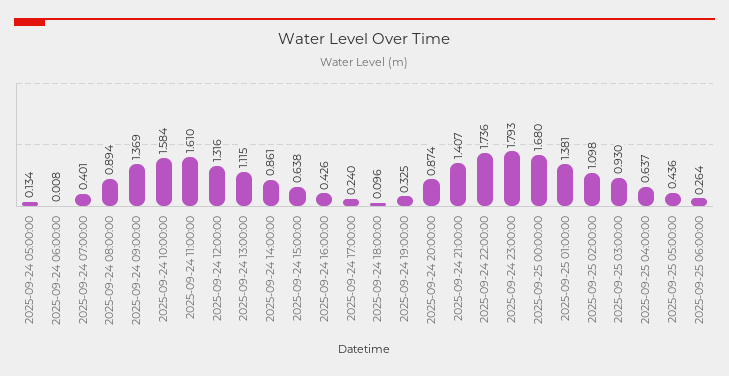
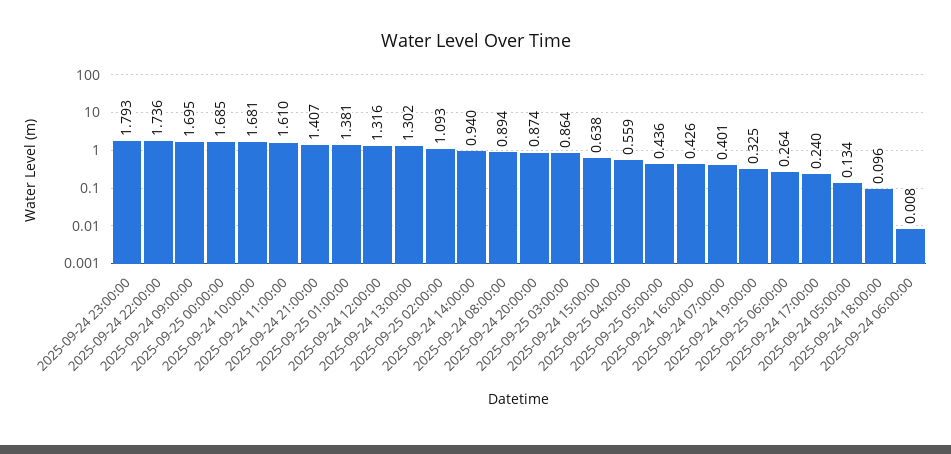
  {
    "2025-09-24 05:00:00": 0.134,
    "2025-09-24 06:00:00": 0.008,
    "2025-09-24 07:00:00": 0.401,
    "2025-09-24 08:00:00": 0.894,
-   "2025-09-24 09:00:00": 1.369,
+   "2025-09-24 09:00:00": 1.695,
-   "2025-09-24 10:00:00": 1.584,
+   "2025-09-24 10:00:00": 1.681,
    "2025-09-24 11:00:00": 1.61,
    "2025-09-24 12:00:00": 1.316,
-   "2025-09-24 13:00:00": 1.115,
+   "2025-09-24 13:00:00": 1.302,
-   "2025-09-24 14:00:00": 0.861,
+   "2025-09-24 14:00:00": 0.94,
    "2025-09-24 15:00:00": 0.638,
    "2025-09-24 16:00:00": 0.426,
    "2025-09-24 17:00:00": 0.24,
    "2025-09-24 18:00:00": 0.096,
    "2025-09-24 19:00:00": 0.325,
    "2025-09-24 20:00:00": 0.874,
    "2025-09-24 21:00:00": 1.407,
    "2025-09-24 22:00:00": 1.736,
    "2025-09-24 23:00:00": 1.793,
-   "2025-09-25 00:00:00": 1.68,
+   "2025-09-25 00:00:00": 1.685,
    "2025-09-25 01:00:00": 1.381,
-   "2025-09-25 02:00:00": 1.098,
+   "2025-09-25 02:00:00": 1.093,
-   "2025-09-25 03:00:00": 0.93,
+   "2025-09-25 03:00:00": 0.864,
-   "2025-09-25 04:00:00": 0.637,
+   "2025-09-25 04:00:00": 0.559,
    "2025-09-25 05:00:00": 0.436,
    "2025-09-25 06:00:00": 0.264
  }

